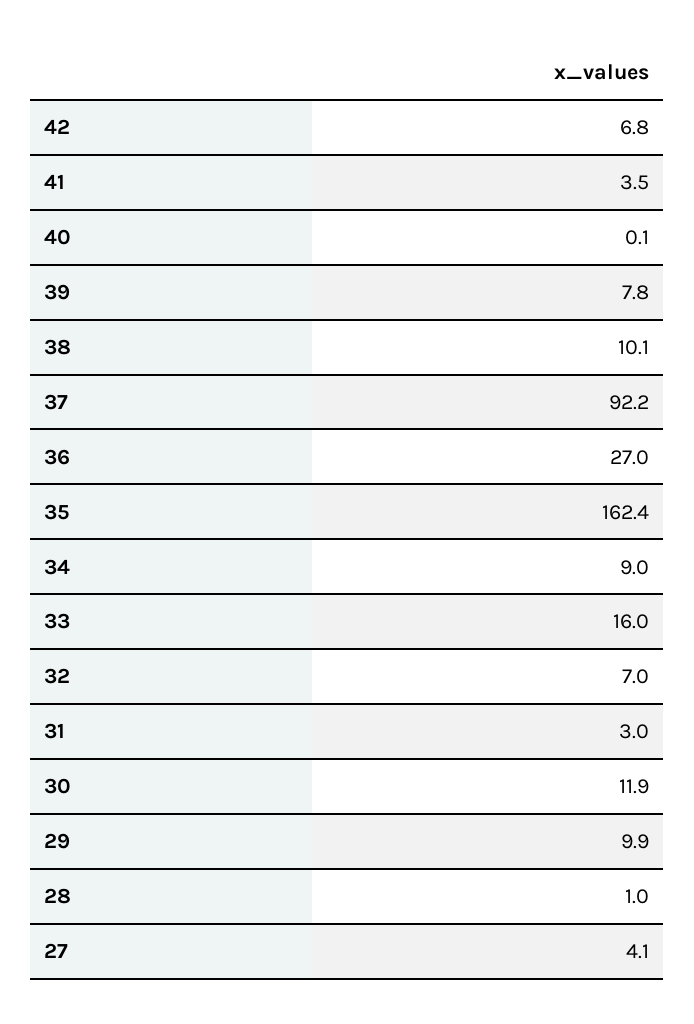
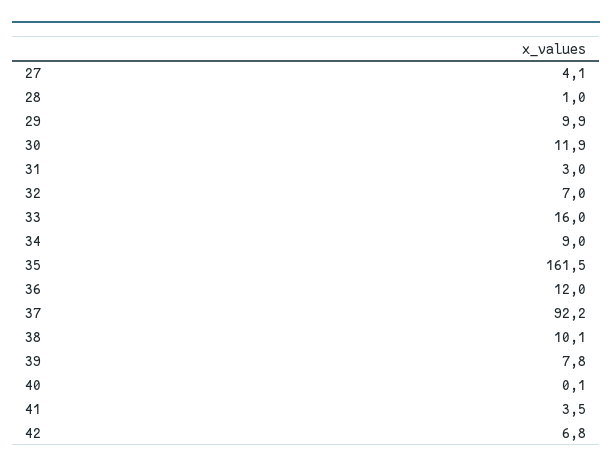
  {
    "42": 6.8,
    "41": 3.5,
    "40": 0.1,
    "39": 7.8,
    "38": 10.1,
    "37": 92.2,
-   "36": 27,
+   "36": 12,
-   "35": 162.4,
+   "35": 161.5,
    "34": 9,
    "33": 16,
    "32": 7,
    "31": 3,
    "30": 11.9,
    "29": 9.9,
    "28": 1,
    "27": 4.1
  }

